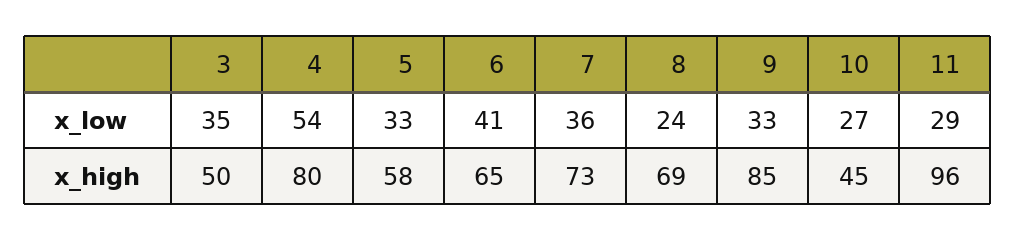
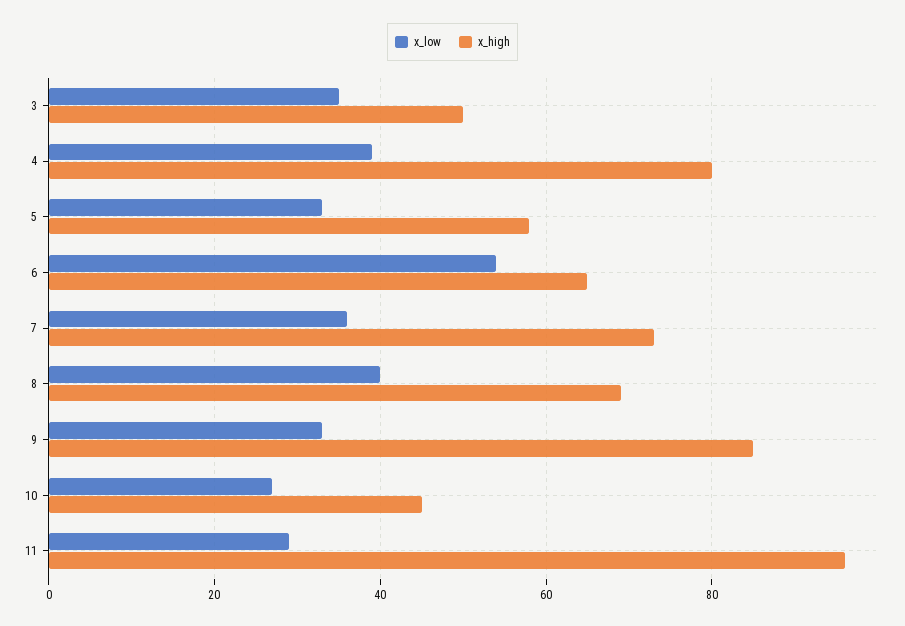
  {
    "x_low": {
      "3": 35,
-     "4": 54,
+     "4": 40,
      "5": 33,
-     "6": 41,
+     "6": 55,
      "7": 36,
-     "8": 24,
+     "8": 40,
      "9": 33,
      "10": 27,
      "11": 29
    },
    "x_high": {
      "3": 50,
      "4": 80,
      "5": 58,
      "6": 65,
      "7": 73,
      "8": 69,
      "9": 85,
      "10": 45,
      "11": 96
    }
  }

